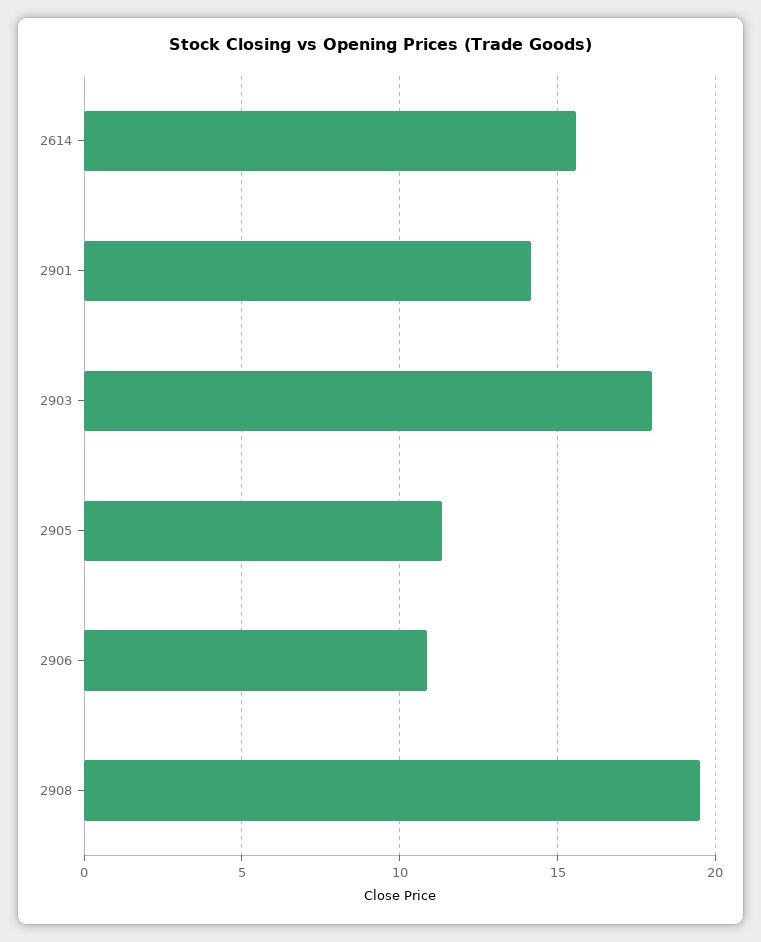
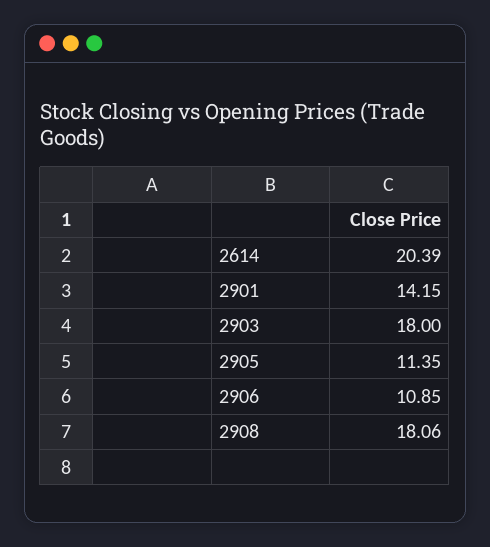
  {
-   "2614": 15.5,
+   "2614": 20.39,
    "2901": 14.15,
    "2903": 18,
    "2905": 11.35,
    "2906": 10.85,
-   "2908": 19.5
+   "2908": 18.06
  }

